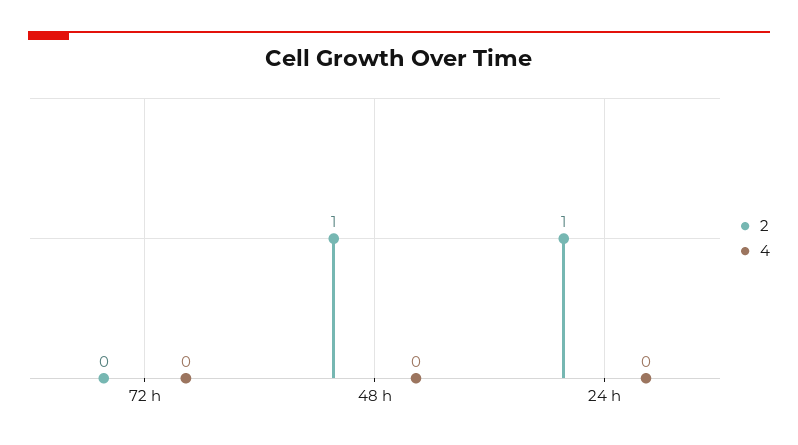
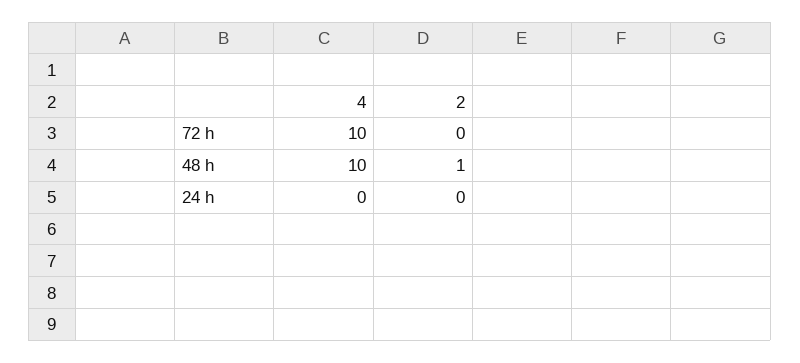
  {
    "2": {
      "72 h": 0,
      "48 h": 1,
-     "24 h": 1
+     "24 h": 0
    },
    "4": {
-     "72 h": 0,
+     "72 h": 10,
-     "48 h": 0,
+     "48 h": 10,
      "24 h": 0
    }
  }

